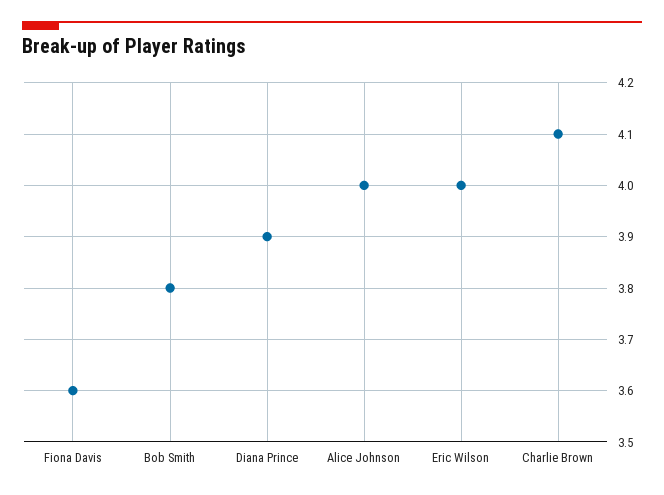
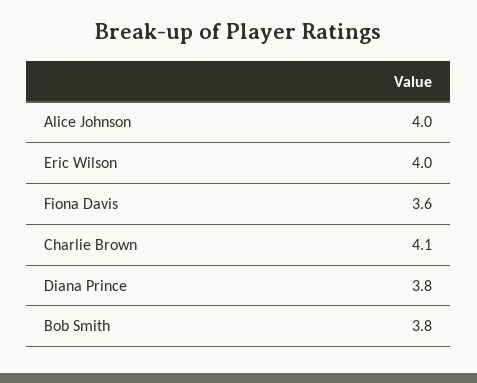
  {
    "Fiona Davis": 3.6,
    "Bob Smith": 3.8,
-   "Diana Prince": 3.9,
+   "Diana Prince": 3.8,
    "Alice Johnson": 4,
    "Eric Wilson": 4,
    "Charlie Brown": 4.1
  }

